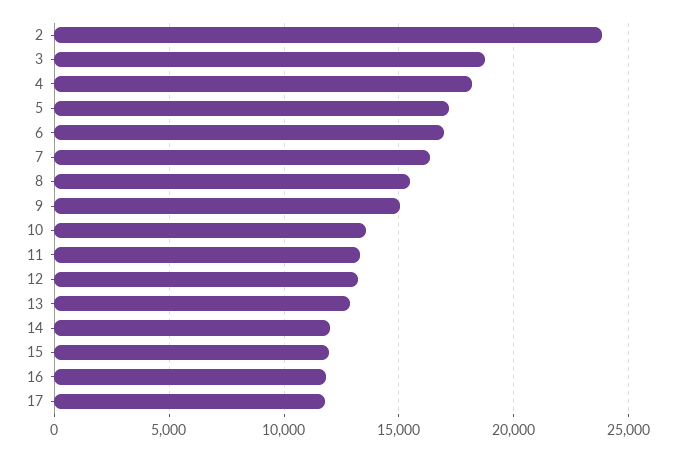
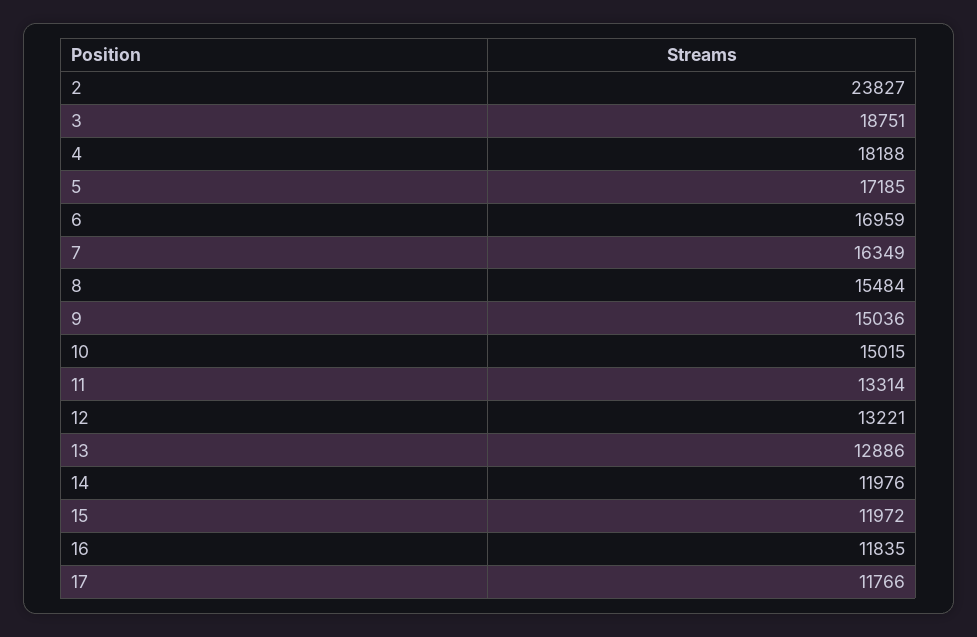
  {
    "2": 23827,
    "3": 18751,
    "4": 18188,
    "5": 17185,
    "6": 16959,
    "7": 16349,
    "8": 15484,
    "9": 15036,
-   "10": 13500,
+   "10": 15015,
    "11": 13314,
    "12": 13221,
    "13": 12886,
    "14": 11976,
    "15": 11972,
    "16": 11835,
    "17": 11766
  }

